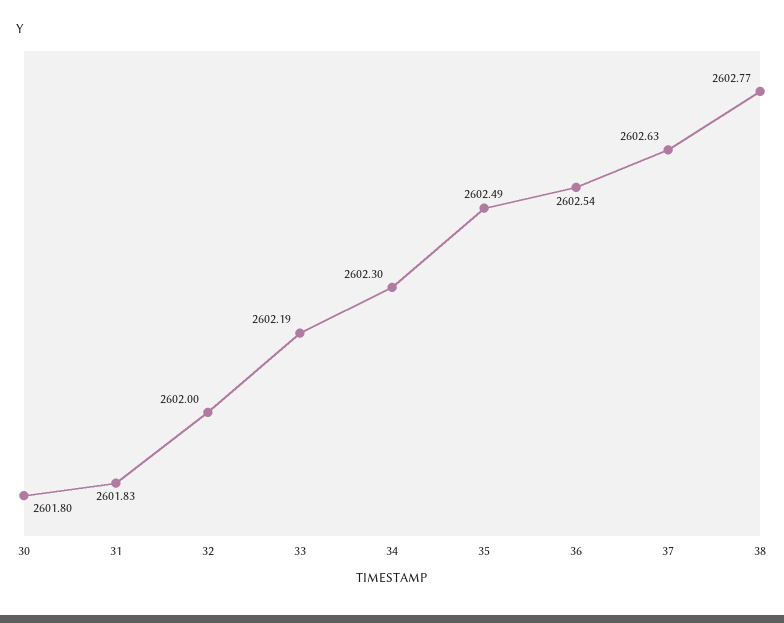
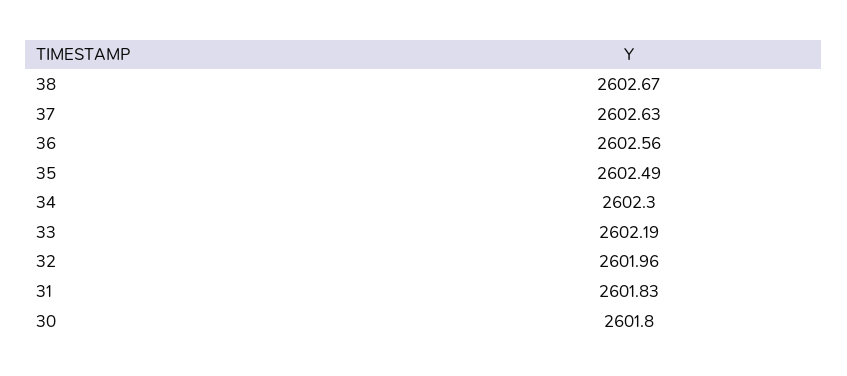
  {
    "30": 2601.8,
    "31": 2601.83,
-   "32": 2602,
+   "32": 2601.96,
    "33": 2602.19,
    "34": 2602.3,
    "35": 2602.49,
-   "36": 2602.54,
+   "36": 2602.56,
    "37": 2602.63,
-   "38": 2602.77
+   "38": 2602.67
  }

